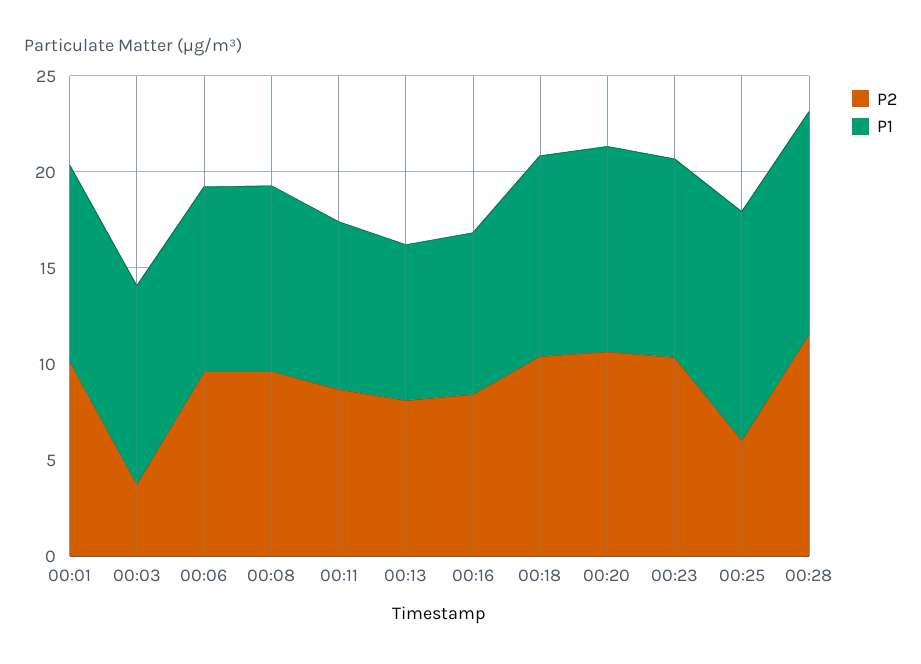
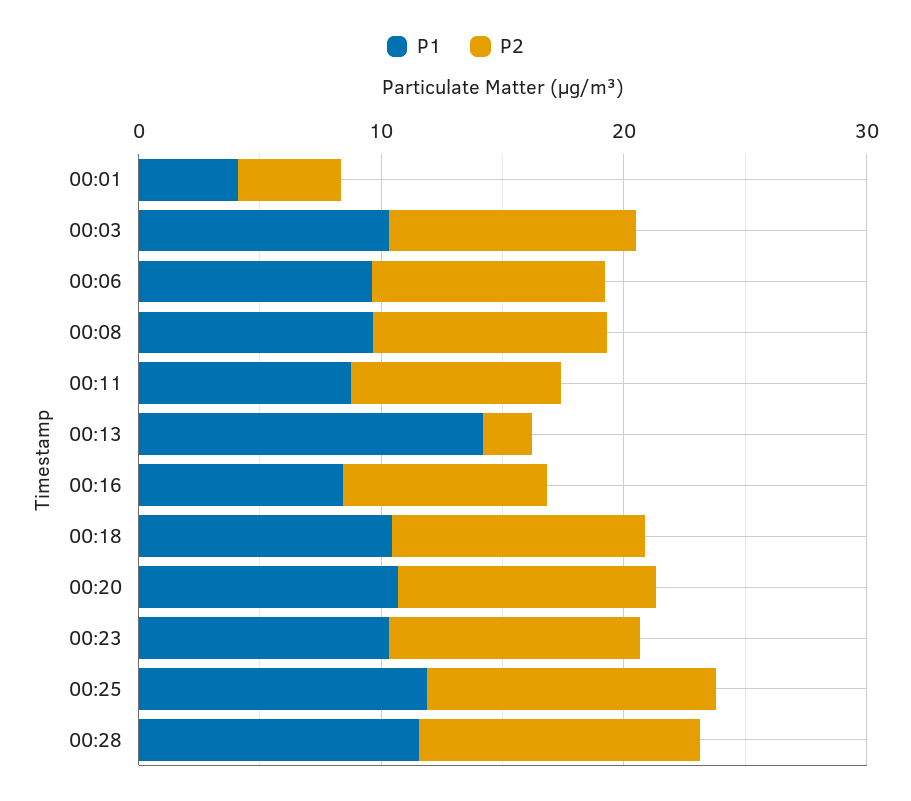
  {
    "P2": {
-     "00:01": 10,
+     "00:01": 4,
-     "00:03": 4,
+     "00:03": 10,
      "00:06": 10,
      "00:08": 10,
      "00:11": 9,
-     "00:13": 8,
+     "00:13": 2,
      "00:16": 8,
      "00:18": 10,
      "00:20": 11,
      "00:23": 10,
-     "00:25": 6,
+     "00:25": 12,
      "00:28": 12
    },
    "P1": {
-     "00:01": 10,
+     "00:01": 4,
      "00:03": 10,
      "00:06": 10,
      "00:08": 10,
      "00:11": 9,
-     "00:13": 8,
+     "00:13": 14,
      "00:16": 8,
      "00:18": 10,
      "00:20": 11,
      "00:23": 10,
      "00:25": 12,
      "00:28": 12
    }
  }

